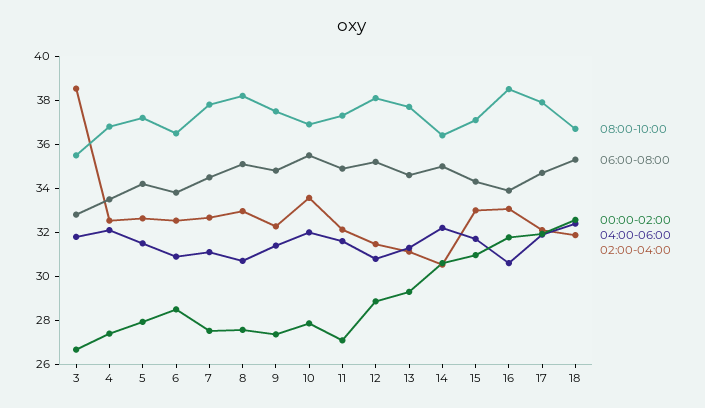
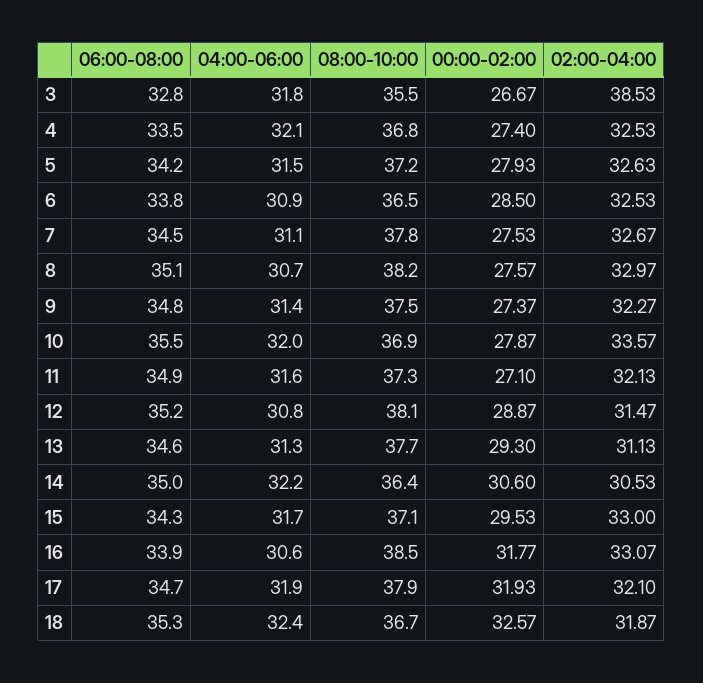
  {
    "08:00-10:00": {
      "3": 35.5,
      "4": 36.8,
      "5": 37.2,
      "6": 36.5,
      "7": 37.8,
      "8": 38.2,
      "9": 37.5,
      "10": 36.9,
      "11": 37.3,
      "12": 38.1,
      "13": 37.7,
      "14": 36.4,
      "15": 37.1,
      "16": 38.5,
      "17": 37.9,
      "18": 36.7
    },
    "06:00-08:00": {
      "3": 32.8,
      "4": 33.5,
      "5": 34.2,
      "6": 33.8,
      "7": 34.5,
      "8": 35.1,
      "9": 34.8,
      "10": 35.5,
      "11": 34.9,
      "12": 35.2,
      "13": 34.6,
      "14": 35,
      "15": 34.3,
      "16": 33.9,
      "17": 34.7,
      "18": 35.3
    },
    "00:00-02:00": {
      "3": 26.67,
      "4": 27.4,
      "5": 27.93,
      "6": 28.5,
      "7": 27.53,
      "8": 27.57,
      "9": 27.37,
      "10": 27.87,
      "11": 27.1,
      "12": 28.87,
      "13": 29.3,
      "14": 30.6,
-     "15": 31,
+     "15": 29.53,
      "16": 31.77,
      "17": 31.93,
      "18": 32.57
    },
    "04:00-06:00": {
      "3": 31.8,
      "4": 32.1,
      "5": 31.5,
      "6": 30.9,
      "7": 31.1,
      "8": 30.7,
      "9": 31.4,
      "10": 32,
      "11": 31.6,
      "12": 30.8,
      "13": 31.3,
      "14": 32.2,
      "15": 31.7,
      "16": 30.6,
      "17": 31.9,
      "18": 32.4
    },
    "02:00-04:00": {
      "3": 38.53,
      "4": 32.53,
      "5": 32.63,
      "6": 32.53,
      "7": 32.67,
      "8": 32.97,
      "9": 32.27,
      "10": 33.57,
      "11": 32.13,
      "12": 31.47,
      "13": 31.13,
      "14": 30.53,
      "15": 33,
      "16": 33.07,
      "17": 32.1,
      "18": 31.87
    }
  }

